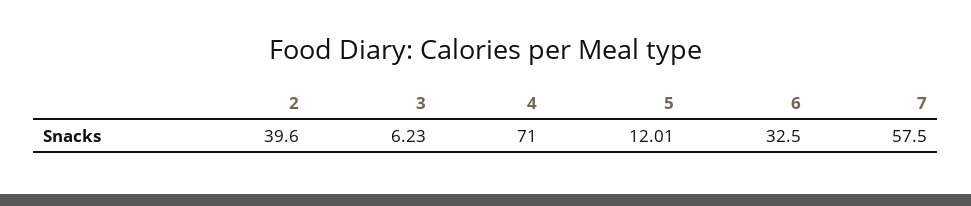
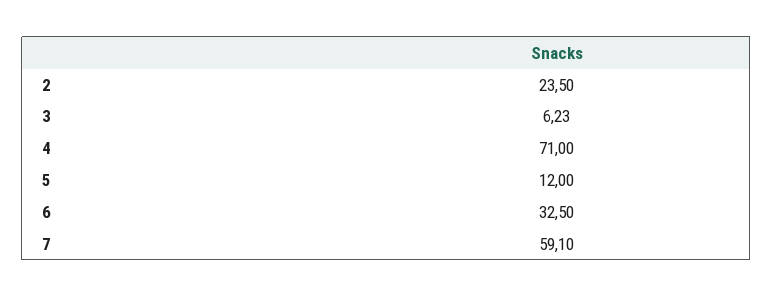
  {
-   "2": 39.6,
+   "2": 23.5,
    "3": 6.23,
    "4": 71,
-   "5": 12.01,
+   "5": 12,
    "6": 32.5,
-   "7": 57.5
+   "7": 59.1
  }

